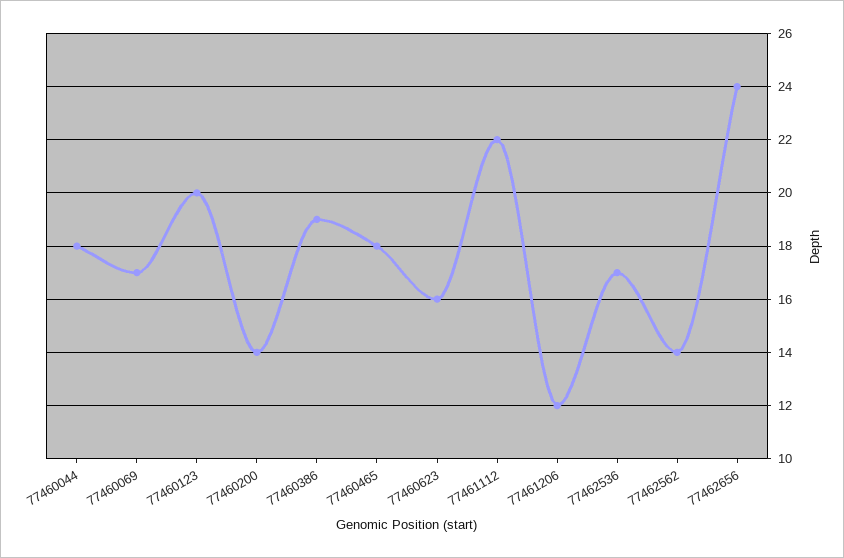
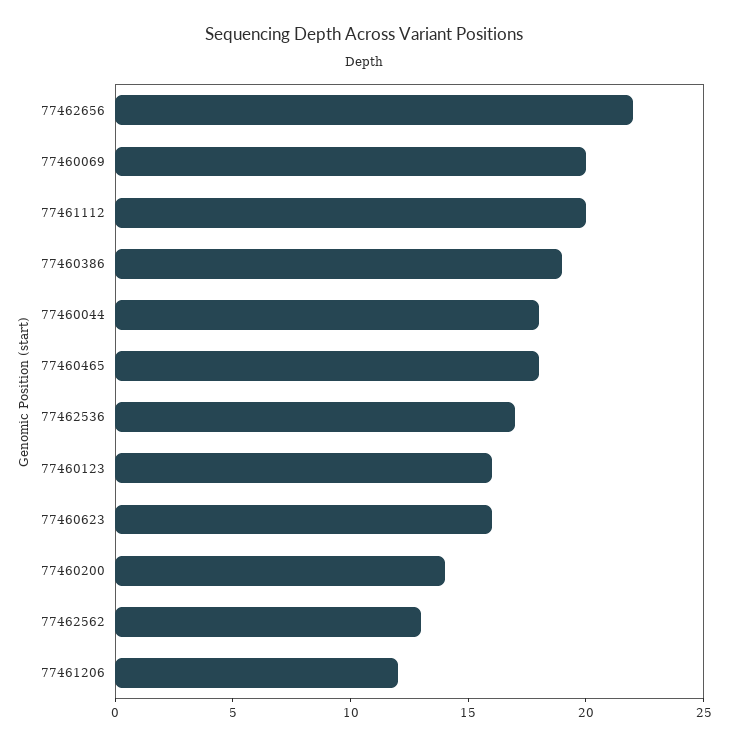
  {
    "77460044": 18,
-   "77460069": 17,
+   "77460069": 20,
-   "77460123": 20,
+   "77460123": 16,
    "77460200": 14,
    "77460386": 19,
    "77460465": 18,
    "77460623": 16,
-   "77461112": 22,
+   "77461112": 20,
    "77461206": 12,
    "77462536": 17,
-   "77462562": 14,
+   "77462562": 13,
-   "77462656": 24
+   "77462656": 22
  }

